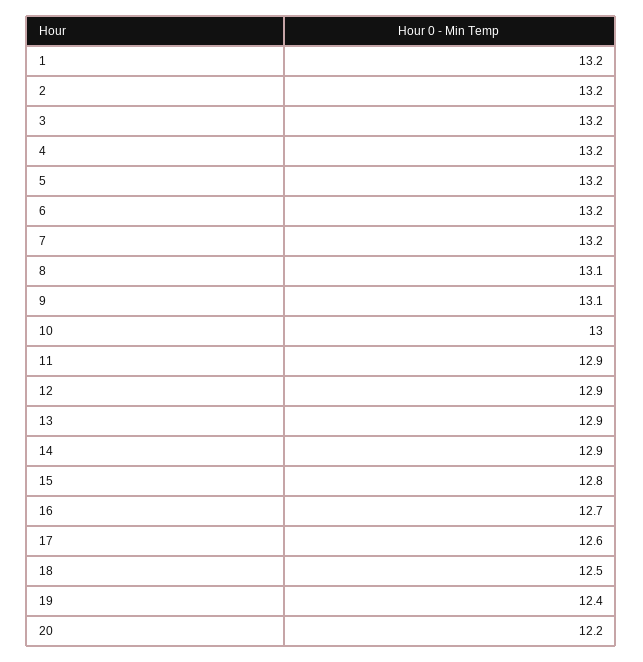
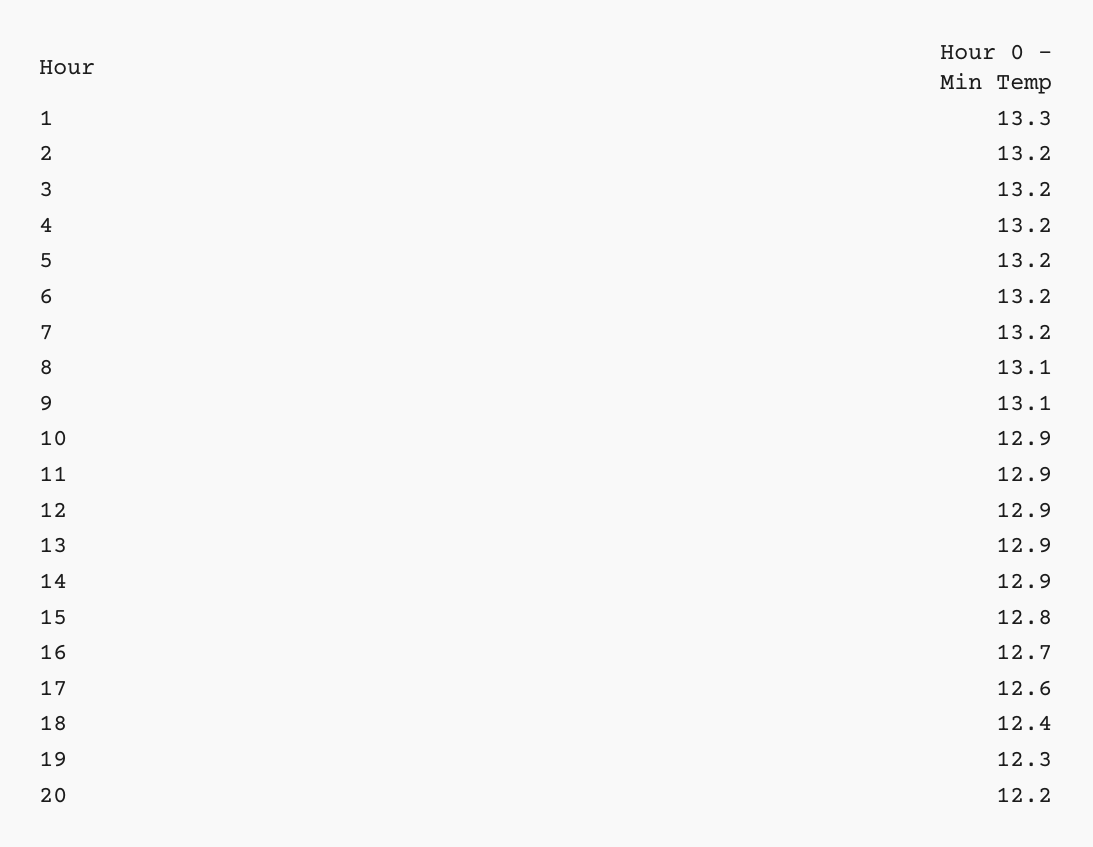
  {
-   "1": 13.2,
+   "1": 13.3,
    "2": 13.2,
    "3": 13.2,
    "4": 13.2,
    "5": 13.2,
    "6": 13.2,
    "7": 13.2,
    "8": 13.1,
    "9": 13.1,
-   "10": 13,
+   "10": 12.9,
    "11": 12.9,
    "12": 12.9,
    "13": 12.9,
    "14": 12.9,
    "15": 12.8,
    "16": 12.7,
    "17": 12.6,
-   "18": 12.5,
+   "18": 12.4,
-   "19": 12.4,
+   "19": 12.3,
    "20": 12.2
  }

